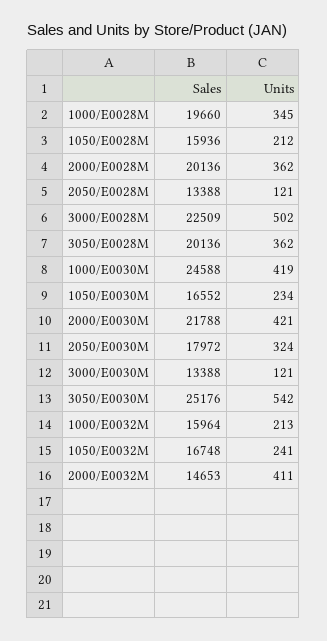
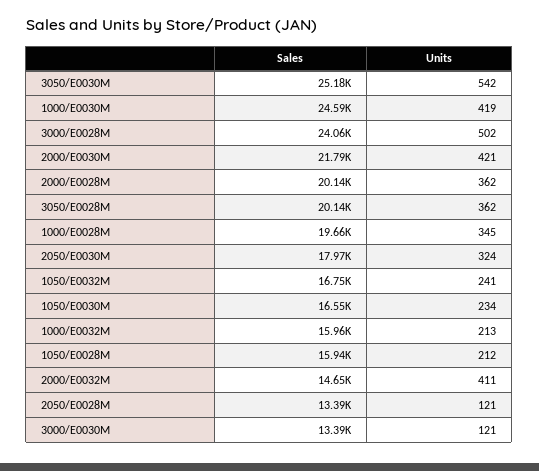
  {
    "Sales": {
      "1000/E0028M": 19660,
      "1050/E0028M": 15936,
      "2000/E0028M": 20136,
      "2050/E0028M": 13388,
-     "3000/E0028M": 22509,
+     "3000/E0028M": 24060,
      "3050/E0028M": 20136,
      "1000/E0030M": 24588,
      "1050/E0030M": 16552,
      "2000/E0030M": 21788,
      "2050/E0030M": 17972,
      "3000/E0030M": 13388,
      "3050/E0030M": 25176,
      "1000/E0032M": 15964,
      "1050/E0032M": 16748,
      "2000/E0032M": 14653
    },
    "Units": {
      "1000/E0028M": 345,
      "1050/E0028M": 212,
      "2000/E0028M": 362,
      "2050/E0028M": 121,
      "3000/E0028M": 502,
      "3050/E0028M": 362,
      "1000/E0030M": 419,
      "1050/E0030M": 234,
      "2000/E0030M": 421,
      "2050/E0030M": 324,
      "3000/E0030M": 121,
      "3050/E0030M": 542,
      "1000/E0032M": 213,
      "1050/E0032M": 241,
      "2000/E0032M": 411
    }
  }

